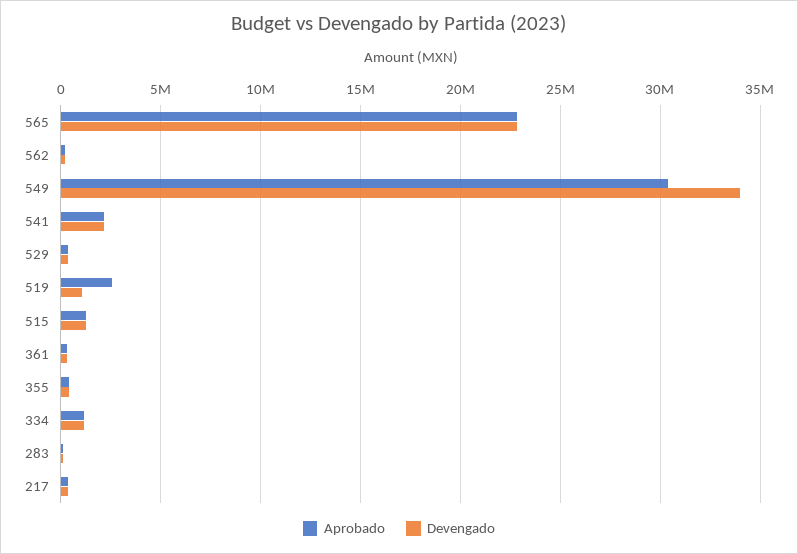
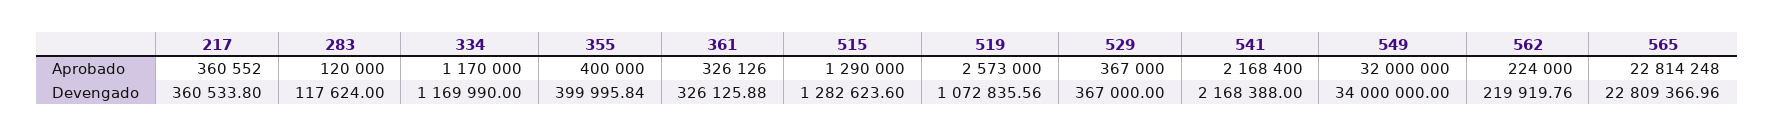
  {
    "Aprobado": {
      "565": 22814248,
      "562": 224000,
-     "549": 30500000,
+     "549": 32000000,
      "541": 2168400,
      "529": 367000,
      "519": 2573000,
      "515": 1290000,
      "361": 326126,
      "355": 400000,
      "334": 1170000,
      "283": 120000,
      "217": 360552
    },
    "Devengado": {
      "565": 22809366.96,
      "562": 219919.76,
      "549": 34000000,
      "541": 2168388,
      "529": 367000,
      "519": 1072835.56,
      "515": 1282623.6,
      "361": 326125.88,
      "355": 399995.84,
      "334": 1169990,
      "283": 117624,
      "217": 360533.8
    }
  }

